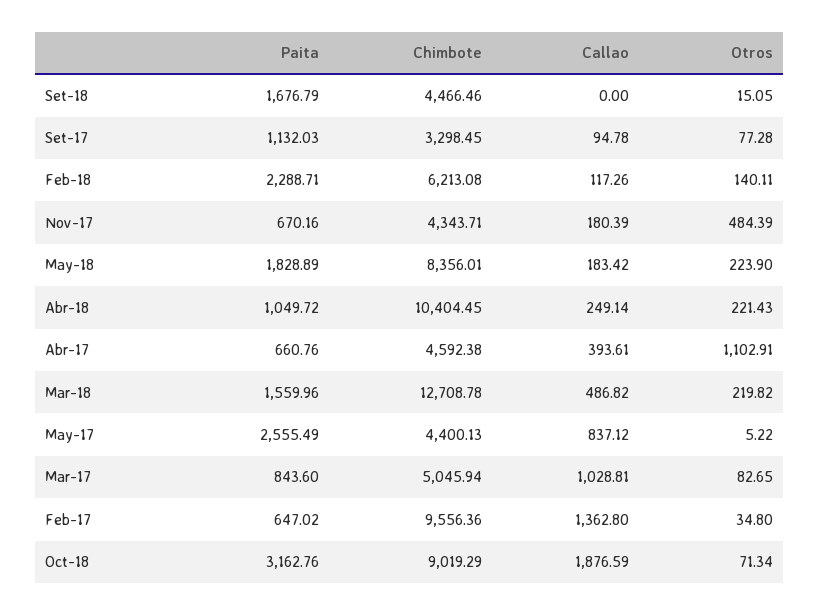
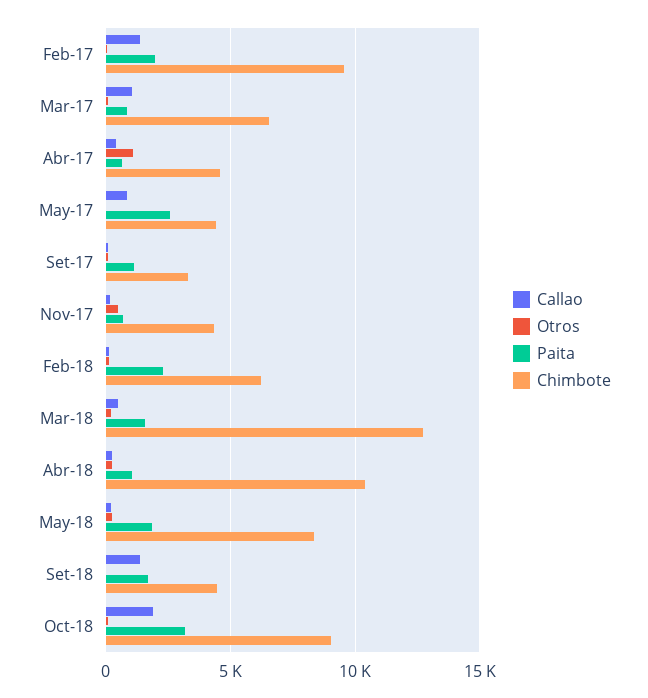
  {
    "Paita": {
      "Set-18": 1676.79,
      "Set-17": 1132.03,
      "Feb-18": 2288.71,
      "Nov-17": 670.16,
      "May-18": 1828.89,
      "Abr-18": 1049.72,
      "Abr-17": 660.76,
      "Mar-18": 1559.96,
      "May-17": 2555.49,
      "Mar-17": 843.6,
-     "Feb-17": 647.02,
+     "Feb-17": 2000,
      "Oct-18": 3162.76
    },
    "Chimbote": {
      "Set-18": 4466.46,
      "Set-17": 3298.45,
      "Feb-18": 6213.08,
      "Nov-17": 4343.71,
      "May-18": 8356.01,
      "Abr-18": 10404.45,
      "Abr-17": 4592.38,
      "Mar-18": 12708.78,
      "May-17": 4400.13,
-     "Mar-17": 5045.94,
+     "Mar-17": 6500,
      "Feb-17": 9556.36,
      "Oct-18": 9019.29
    },
    "Callao": {
-     "Set-18": 0,
+     "Set-18": 1500,
      "Set-17": 94.78,
      "Feb-18": 117.26,
      "Nov-17": 180.39,
      "May-18": 183.42,
      "Abr-18": 249.14,
      "Abr-17": 393.61,
      "Mar-18": 486.82,
      "May-17": 837.12,
      "Mar-17": 1028.81,
      "Feb-17": 1362.8,
      "Oct-18": 1876.59
    },
    "Otros": {
      "Set-18": 15.05,
      "Set-17": 77.28,
      "Feb-18": 140.11,
      "Nov-17": 484.39,
      "May-18": 223.9,
      "Abr-18": 221.43,
      "Abr-17": 1102.91,
      "Mar-18": 219.82,
      "May-17": 5.22,
      "Mar-17": 82.65,
      "Feb-17": 34.8,
      "Oct-18": 71.34
    }
  }

